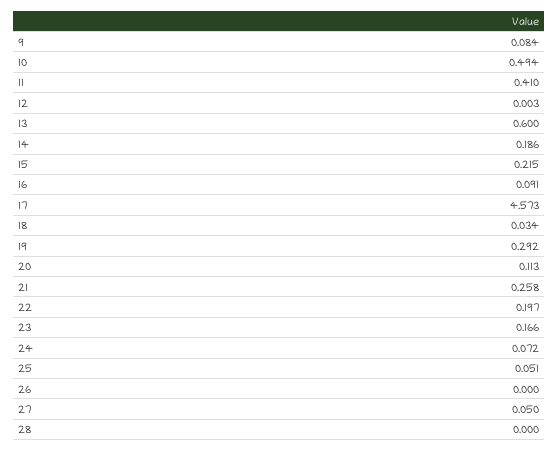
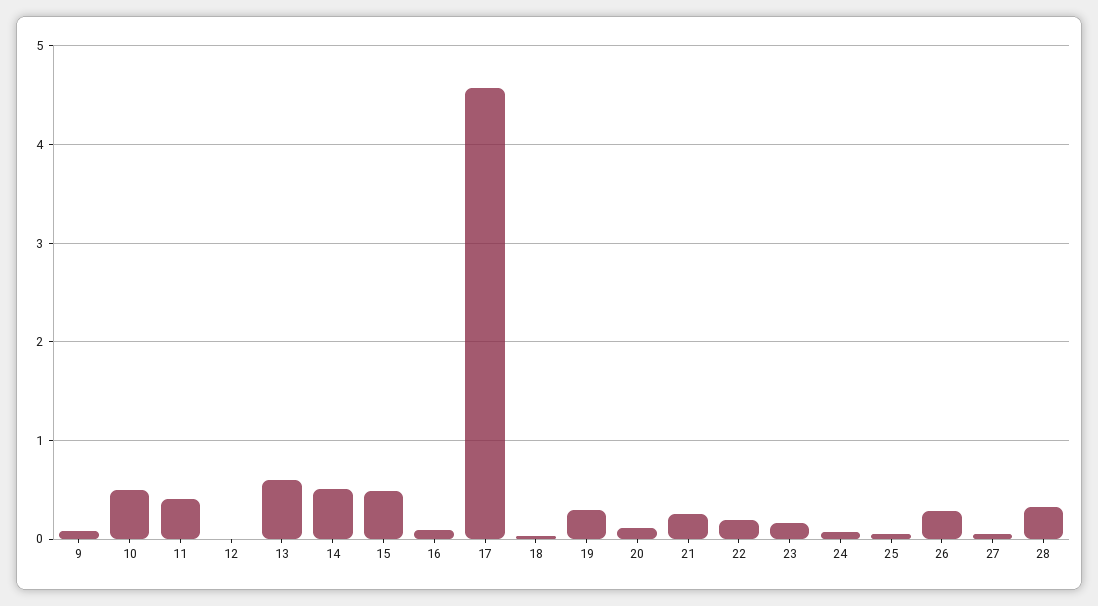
  {
    "9": 0.084,
    "10": 0.494,
    "11": 0.41,
    "12": 0.003,
    "13": 0.6,
-   "14": 0.186,
+   "14": 0.5,
-   "15": 0.215,
+   "15": 0.5,
    "16": 0.091,
    "17": 4.573,
    "18": 0.034,
    "19": 0.292,
    "20": 0.113,
    "21": 0.258,
    "22": 0.197,
    "23": 0.166,
    "24": 0.072,
    "25": 0.051,
-   "26": 0,
+   "26": 0.3,
    "27": 0.05,
-   "28": 0
+   "28": 0.3
  }

